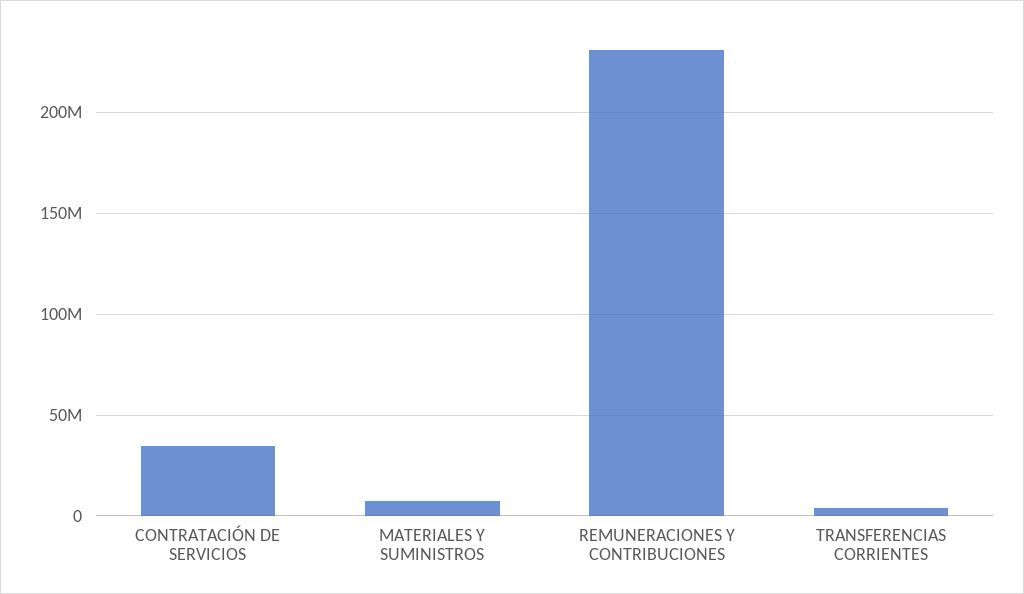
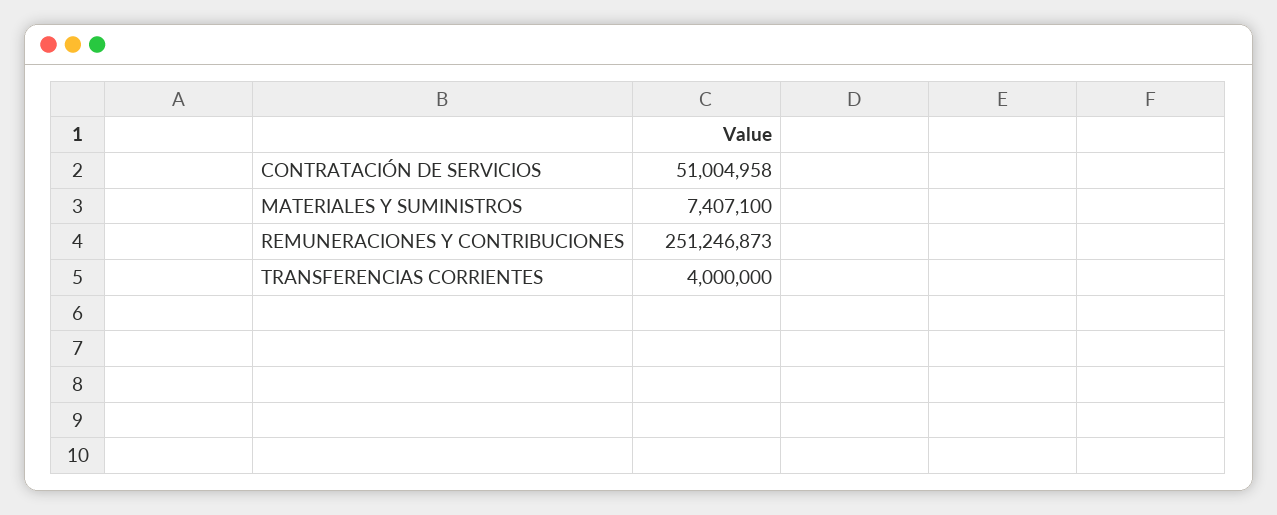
  {
-   "CONTRATACIÓN DE SERVICIOS": 35000000,
+   "CONTRATACIÓN DE SERVICIOS": 51004958,
    "MATERIALES Y SUMINISTROS": 7407100,
-   "REMUNERACIONES Y CONTRIBUCIONES": 230000000,
+   "REMUNERACIONES Y CONTRIBUCIONES": 251246873,
    "TRANSFERENCIAS CORRIENTES": 4000000
  }

